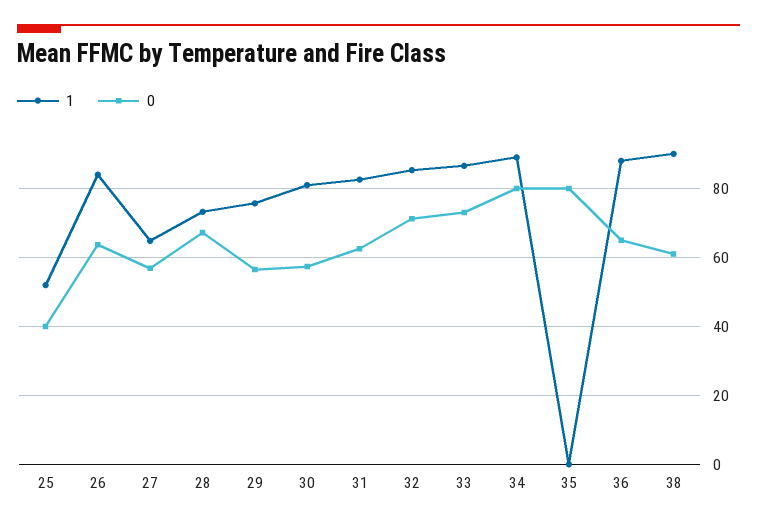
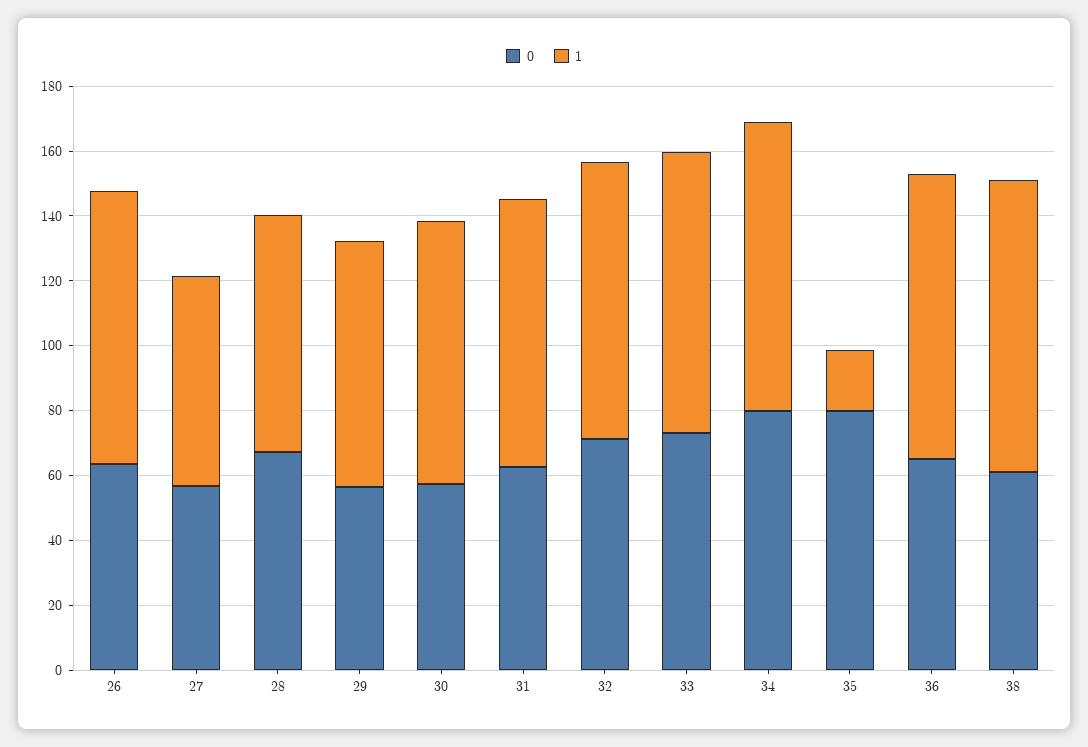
  {
    "1": {
-     "25": 52,
      "26": 84,
      "27": 64,
      "28": 74,
      "29": 76,
      "30": 82,
      "31": 82,
      "32": 86,
      "33": 86,
      "34": 90,
-     "35": 0,
+     "35": 20,
      "36": 88,
      "38": 90
    },
    "0": {
-     "25": 40,
      "26": 64,
      "27": 56,
      "28": 68,
      "29": 56,
      "30": 58,
      "31": 62,
      "32": 72,
      "33": 74,
      "34": 80,
      "35": 80,
      "36": 66,
      "38": 62
    }
  }

